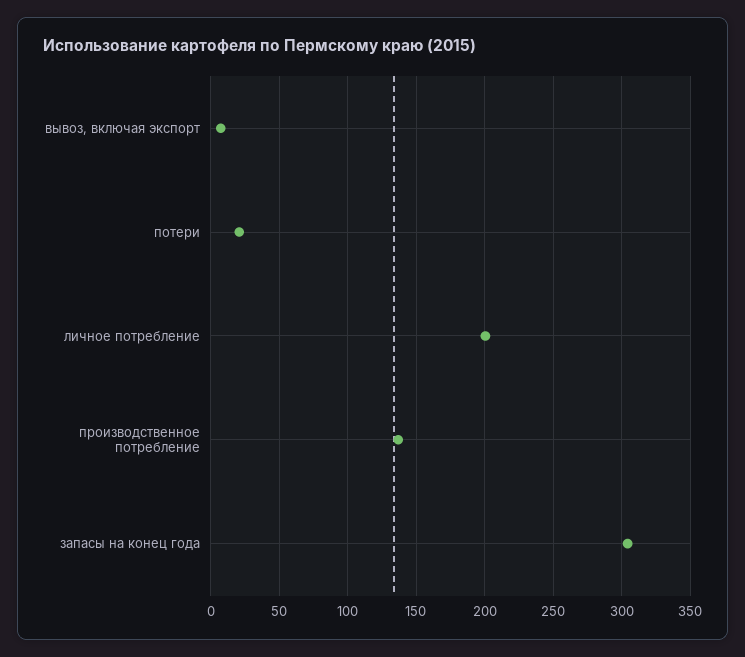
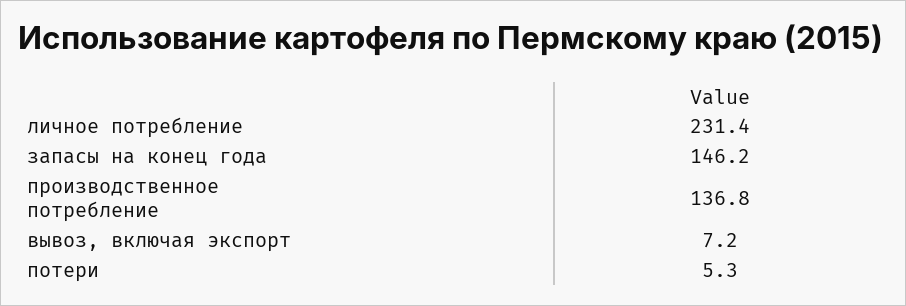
  {
    "вывоз, включая экспорт": 7.2,
-   "потери": 20,
+   "потери": 5.3,
-   "личное потребление": 200,
+   "личное потребление": 231.4,
    "производственное потребление": 136.8,
-   "запасы на конец года": 305
+   "запасы на конец года": 146.2
  }

